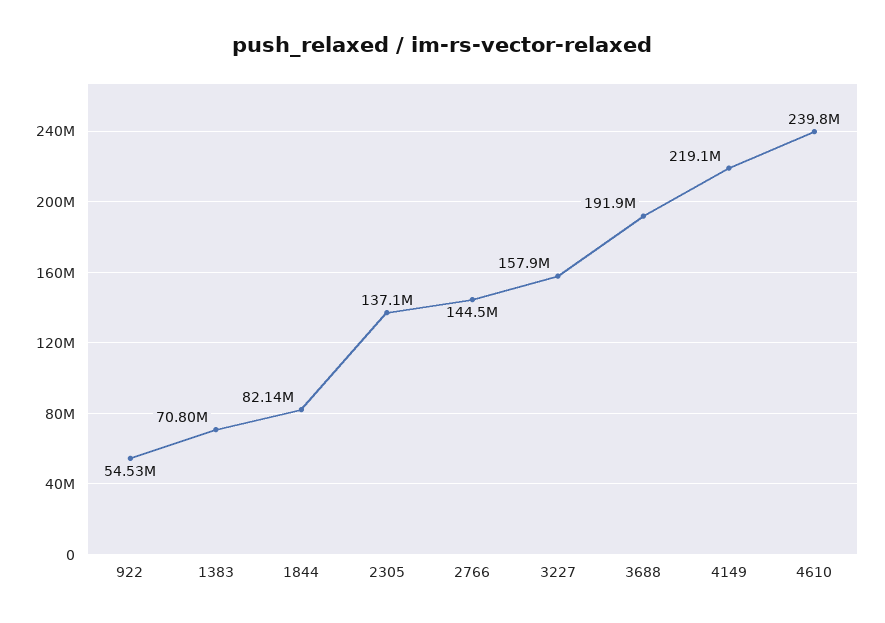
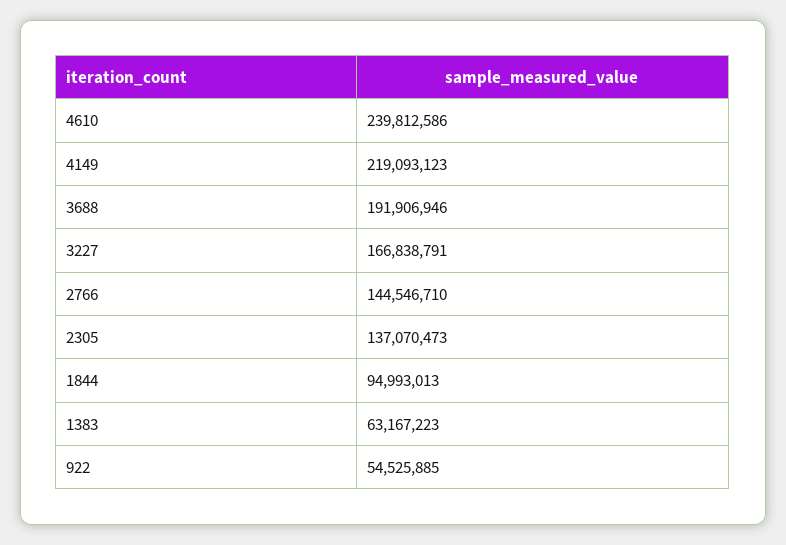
  {
    "922": 54525885,
-   "1383": 70800000,
+   "1383": 63167223,
-   "1844": 82140000,
+   "1844": 94993013,
    "2305": 137070473,
    "2766": 144546710,
-   "3227": 157900000,
+   "3227": 166838791,
    "3688": 191906946,
    "4149": 219093123,
    "4610": 239812586
  }

